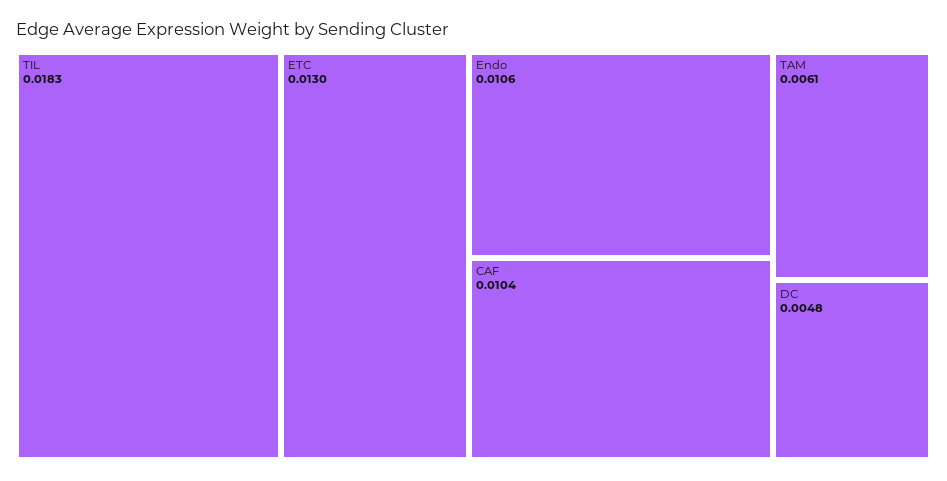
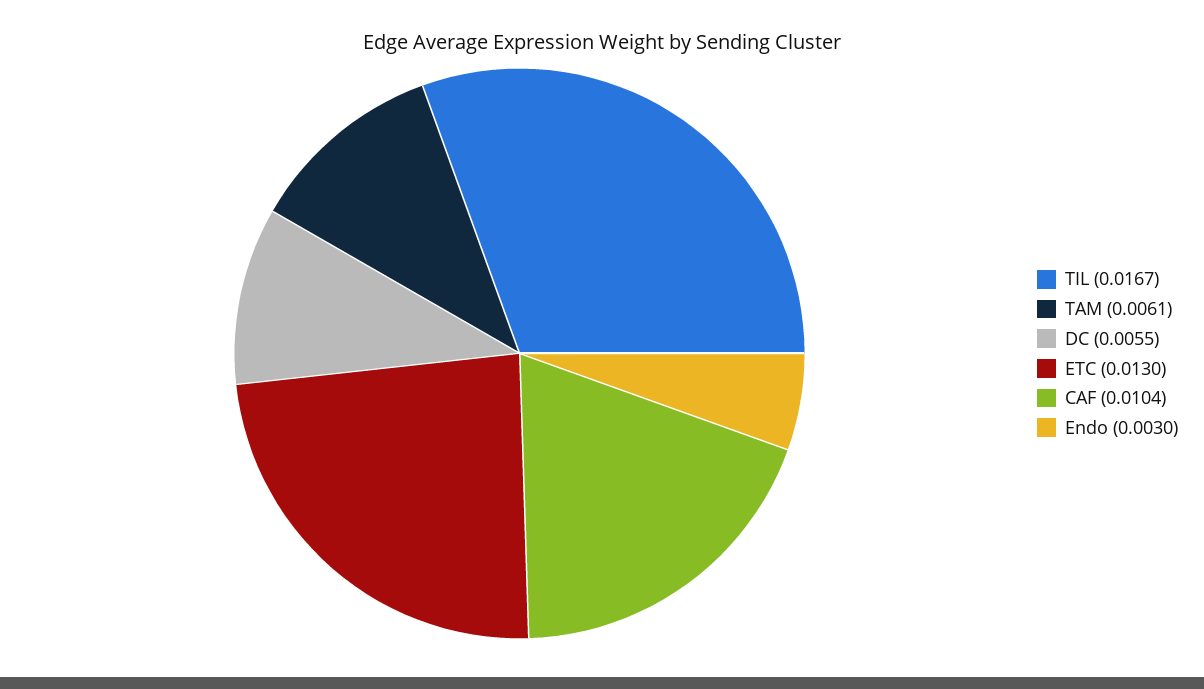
  {
-   "TIL": 0.0183,
+   "TIL": 0.0167,
    "ETC": 0.013,
-   "Endo": 0.0106,
+   "Endo": 0.003,
    "CAF": 0.0104,
    "TAM": 0.0061,
-   "DC": 0.0048
+   "DC": 0.0055
  }

